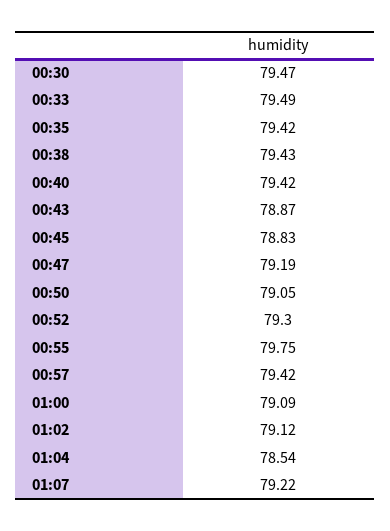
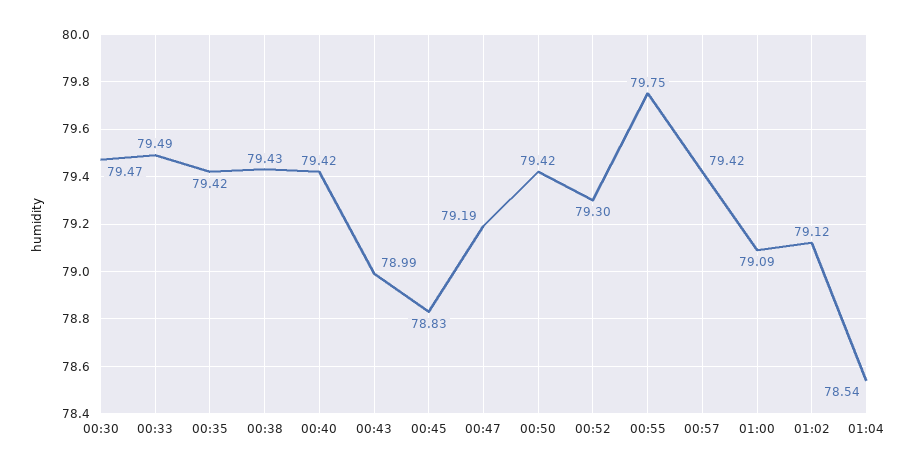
  {
    "00:30": 79.47,
    "00:33": 79.49,
    "00:35": 79.42,
    "00:38": 79.43,
    "00:40": 79.42,
-   "00:43": 78.87,
+   "00:43": 78.99,
    "00:45": 78.83,
    "00:47": 79.19,
-   "00:50": 79.05,
+   "00:50": 79.42,
    "00:52": 79.3,
    "00:55": 79.75,
    "00:57": 79.42,
    "01:00": 79.09,
    "01:02": 79.12,
-   "01:04": 78.54,
+   "01:04": 78.54
-   "01:07": 79.22
  }

